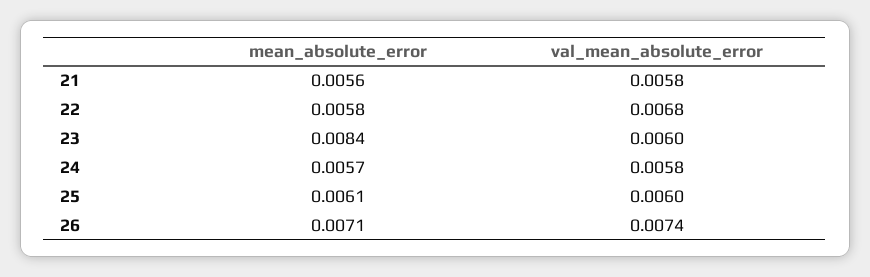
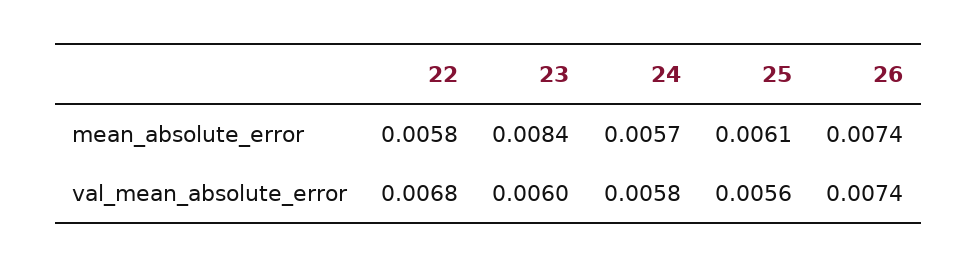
  {
    "mean_absolute_error": {
-     "21": 0.0056,
      "22": 0.0058,
      "23": 0.0084,
      "24": 0.0057,
      "25": 0.0061,
-     "26": 0.0071
+     "26": 0.0074
    },
    "val_mean_absolute_error": {
-     "21": 0.0058,
      "22": 0.0068,
      "23": 0.006,
      "24": 0.0058,
-     "25": 0.006,
+     "25": 0.0056,
      "26": 0.0074
    }
  }

